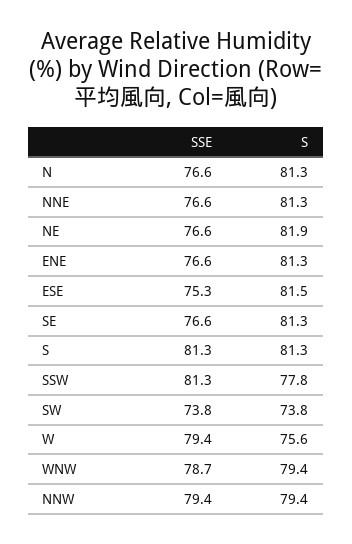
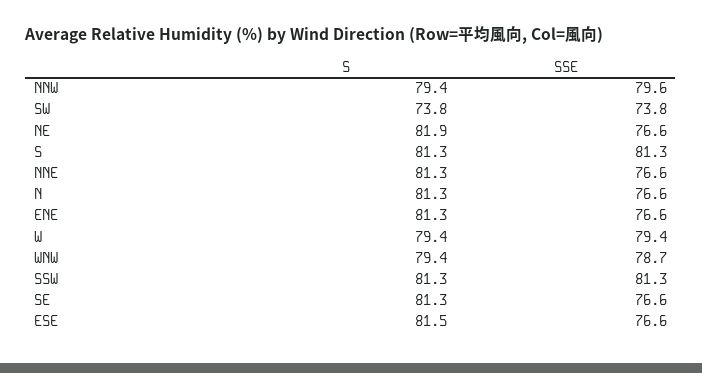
  {
    "SSE": {
      "N": 76.6,
      "NNE": 76.6,
      "NE": 76.6,
      "ENE": 76.6,
-     "ESE": 75.3,
+     "ESE": 76.6,
      "SE": 76.6,
      "S": 81.3,
      "SSW": 81.3,
      "SW": 73.8,
      "W": 79.4,
      "WNW": 78.7,
-     "NNW": 79.4
+     "NNW": 79.6
    },
    "S": {
      "N": 81.3,
      "NNE": 81.3,
      "NE": 81.9,
      "ENE": 81.3,
      "ESE": 81.5,
      "SE": 81.3,
      "S": 81.3,
-     "SSW": 77.8,
+     "SSW": 81.3,
      "SW": 73.8,
-     "W": 75.6,
+     "W": 79.4,
      "WNW": 79.4,
      "NNW": 79.4
    }
  }

